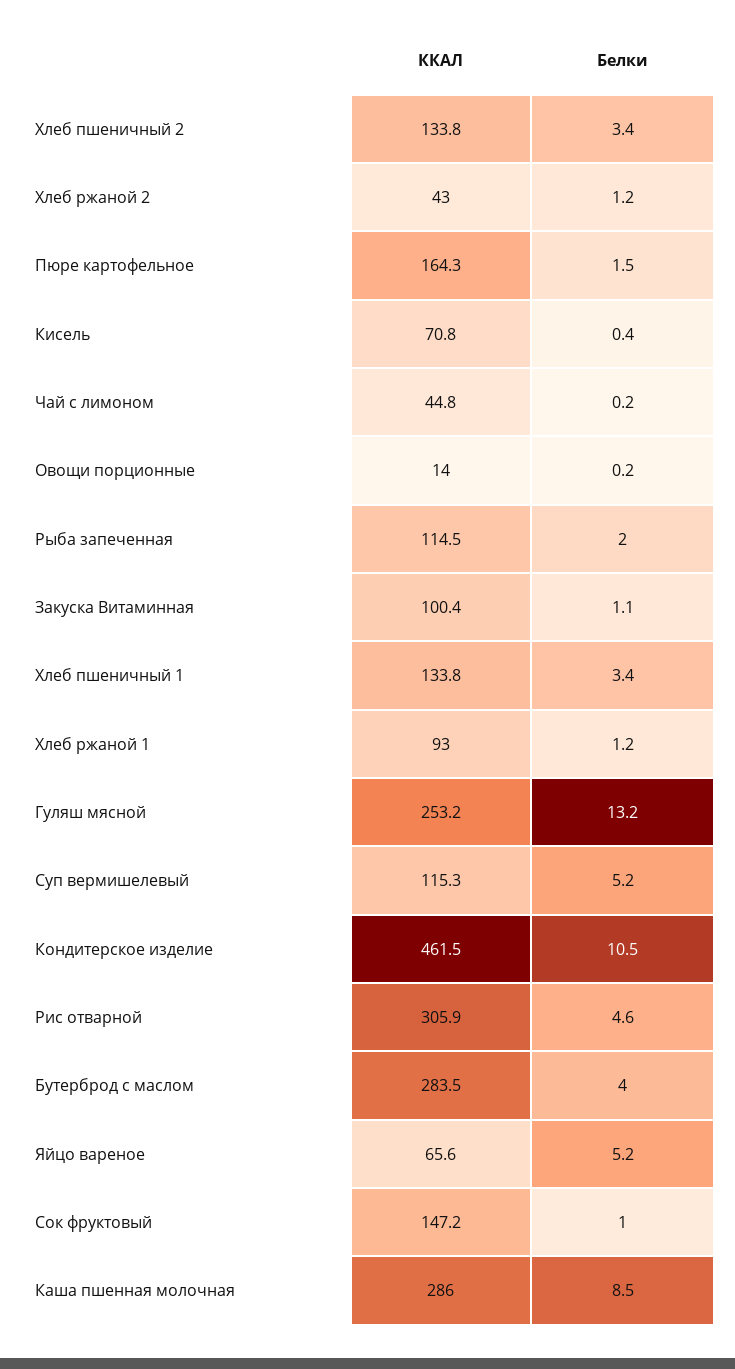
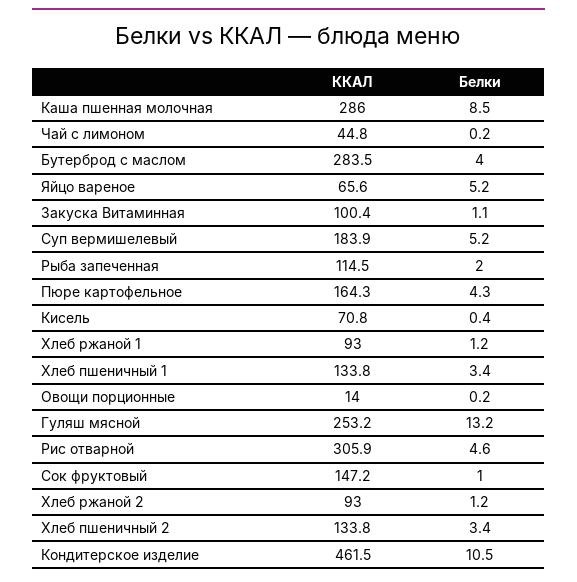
  {
    "ККАЛ": {
      "Хлеб пшеничный 2": 133.8,
-     "Хлеб ржаной 2": 43,
+     "Хлеб ржаной 2": 93,
      "Пюре картофельное": 164.3,
      "Кисель": 70.8,
      "Чай с лимоном": 44.8,
      "Овощи порционные": 14,
      "Рыба запеченная": 114.5,
      "Закуска Витаминная": 100.4,
      "Хлеб пшеничный 1": 133.8,
      "Хлеб ржаной 1": 93,
      "Гуляш мясной": 253.2,
-     "Суп вермишелевый": 115.3,
+     "Суп вермишелевый": 183.9,
      "Кондитерское изделие": 461.5,
      "Рис отварной": 305.9,
      "Бутерброд с маслом": 283.5,
      "Яйцо вареное": 65.6,
      "Сок фруктовый": 147.2,
      "Каша пшенная молочная": 286
    },
    "Белки": {
      "Хлеб пшеничный 2": 3.4,
      "Хлеб ржаной 2": 1.2,
-     "Пюре картофельное": 1.5,
+     "Пюре картофельное": 4.3,
      "Кисель": 0.4,
      "Чай с лимоном": 0.2,
      "Овощи порционные": 0.2,
      "Рыба запеченная": 2,
      "Закуска Витаминная": 1.1,
      "Хлеб пшеничный 1": 3.4,
      "Хлеб ржаной 1": 1.2,
      "Гуляш мясной": 13.2,
      "Суп вермишелевый": 5.2,
      "Кондитерское изделие": 10.5,
      "Рис отварной": 4.6,
      "Бутерброд с маслом": 4,
      "Яйцо вареное": 5.2,
      "Сок фруктовый": 1,
      "Каша пшенная молочная": 8.5
    }
  }

